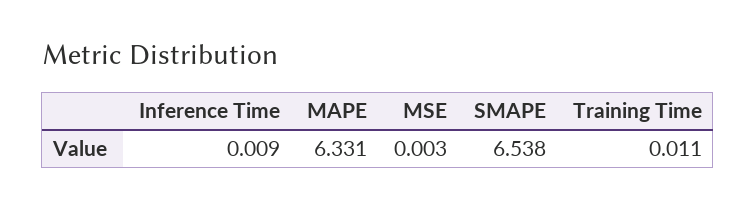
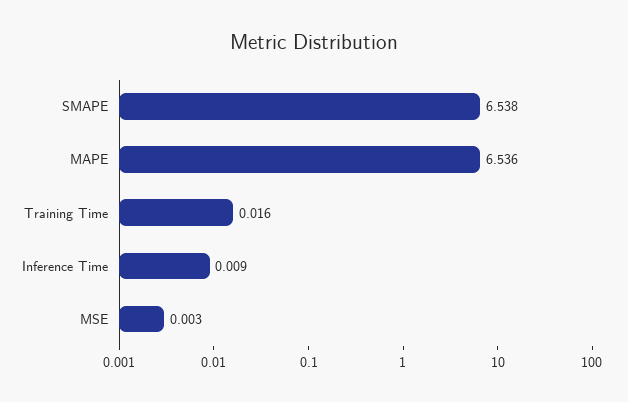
  {
    "Inference Time": 0.009,
-   "MAPE": 6.331,
+   "MAPE": 6.536,
    "MSE": 0.003,
    "SMAPE": 6.538,
-   "Training Time": 0.011
+   "Training Time": 0.016
  }

